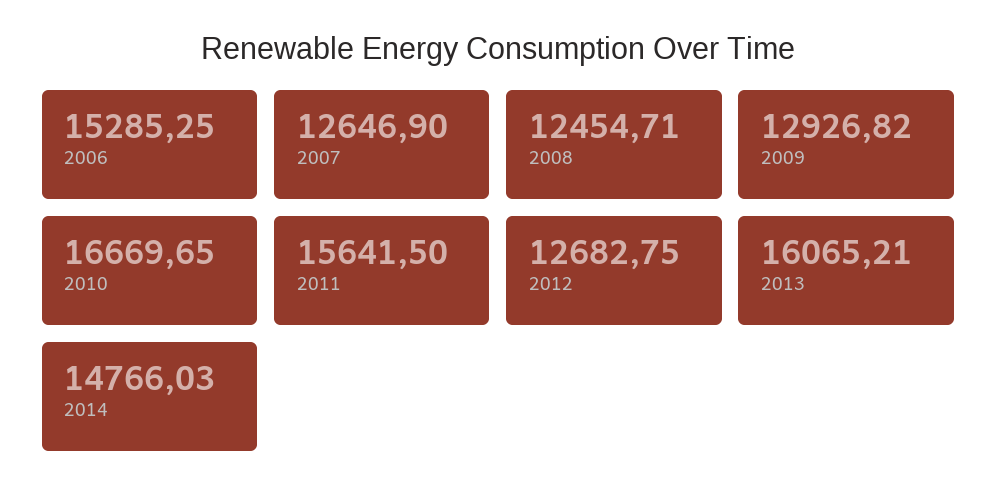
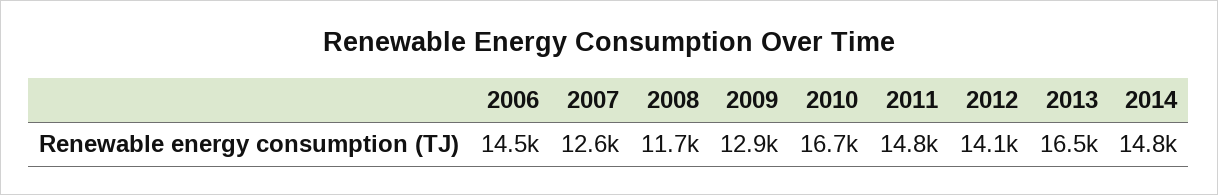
  {
-   "2006": 15285.25,
+   "2006": 14500,
    "2007": 12646.9,
-   "2008": 12454.71,
+   "2008": 11700,
    "2009": 12926.82,
    "2010": 16669.65,
-   "2011": 15641.5,
+   "2011": 14800,
-   "2012": 12682.75,
+   "2012": 14100,
-   "2013": 16065.21,
+   "2013": 16500,
    "2014": 14766.03
  }

